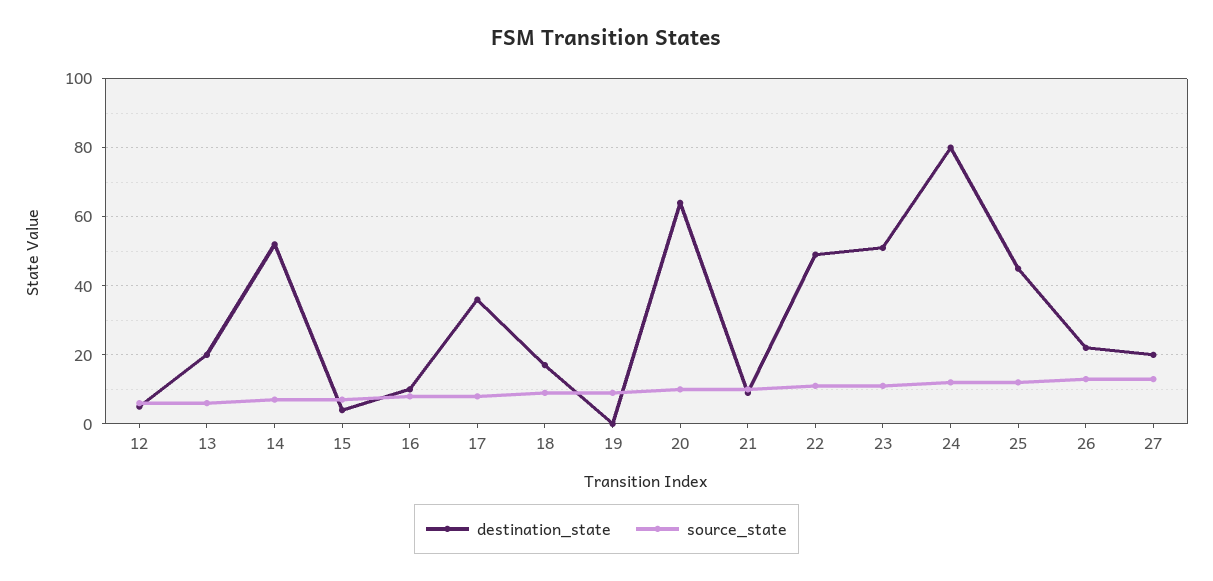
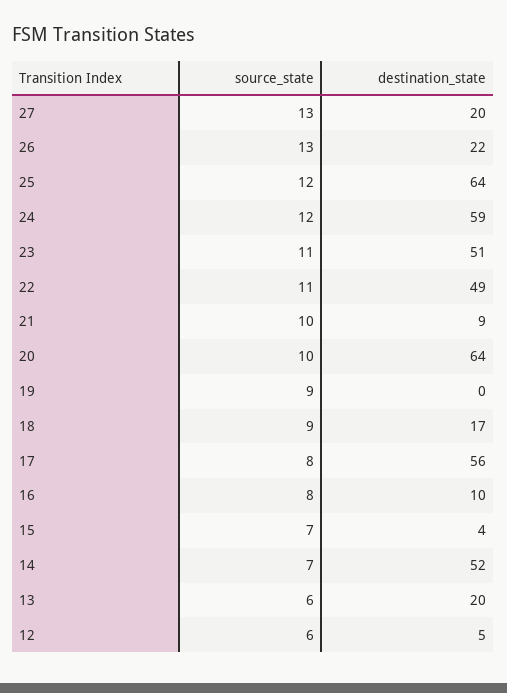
  {
    "destination_state": {
      "12": 5,
      "13": 20,
      "14": 52,
      "15": 4,
      "16": 10,
-     "17": 35,
+     "17": 56,
      "18": 17,
      "19": 0,
      "20": 64,
      "21": 9,
      "22": 49,
      "23": 51,
-     "24": 80,
+     "24": 59,
-     "25": 45,
+     "25": 64,
      "26": 22,
      "27": 20
    },
    "source_state": {
      "12": 6,
      "13": 6,
      "14": 7,
      "15": 7,
      "16": 8,
      "17": 8,
      "18": 9,
      "19": 9,
      "20": 10,
      "21": 10,
      "22": 11,
      "23": 11,
      "24": 12,
      "25": 12,
      "26": 13,
      "27": 13
    }
  }

